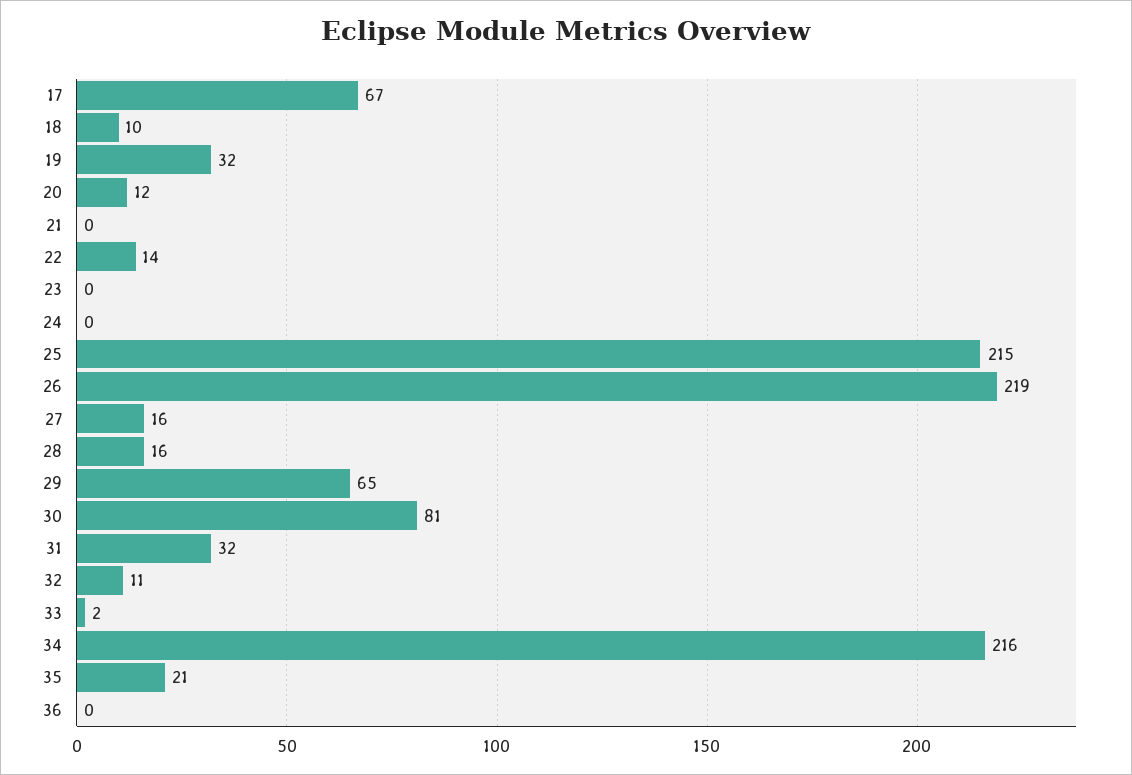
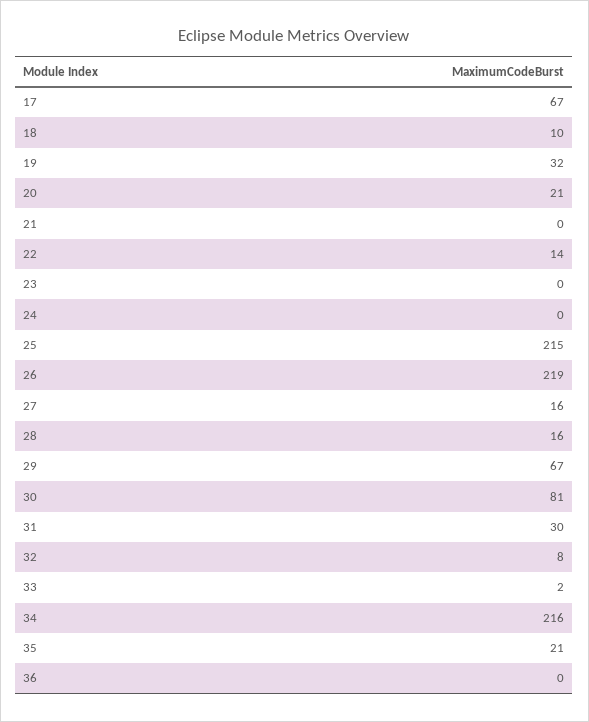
  {
    "17": 67,
    "18": 10,
    "19": 32,
-   "20": 12,
+   "20": 21,
    "21": 0,
    "22": 14,
    "23": 0,
    "24": 0,
    "25": 215,
    "26": 219,
    "27": 16,
    "28": 16,
-   "29": 65,
+   "29": 67,
    "30": 81,
-   "31": 32,
+   "31": 30,
-   "32": 11,
+   "32": 8,
    "33": 2,
    "34": 216,
    "35": 21,
    "36": 0
  }

